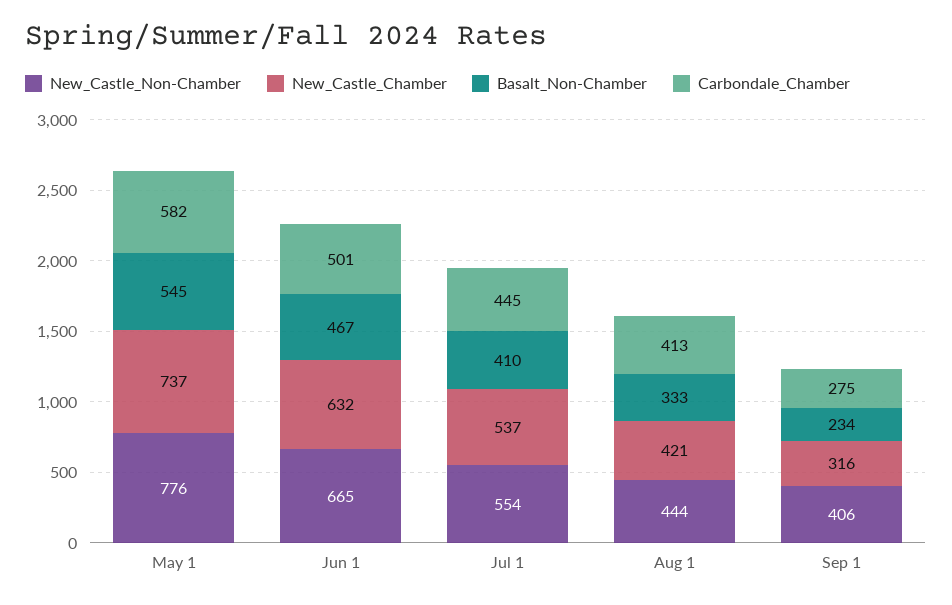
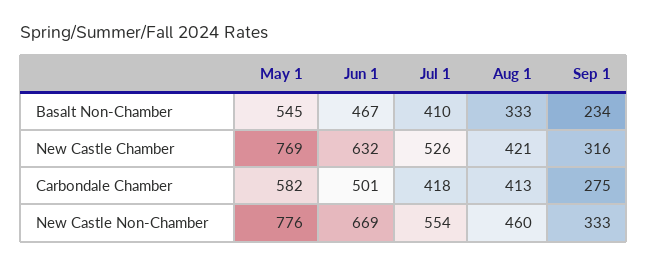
  {
    "New_Castle_Non-Chamber": {
      "May 1": 776,
-     "Jun 1": 665,
+     "Jun 1": 669,
      "Jul 1": 554,
-     "Aug 1": 444,
+     "Aug 1": 460,
-     "Sep 1": 406
+     "Sep 1": 333
    },
    "New_Castle_Chamber": {
-     "May 1": 737,
+     "May 1": 769,
      "Jun 1": 632,
-     "Jul 1": 537,
+     "Jul 1": 526,
      "Aug 1": 421,
      "Sep 1": 316
    },
    "Basalt_Non-Chamber": {
      "May 1": 545,
      "Jun 1": 467,
      "Jul 1": 410,
      "Aug 1": 333,
      "Sep 1": 234
    },
    "Carbondale_Chamber": {
      "May 1": 582,
      "Jun 1": 501,
-     "Jul 1": 445,
+     "Jul 1": 418,
      "Aug 1": 413,
      "Sep 1": 275
    }
  }

